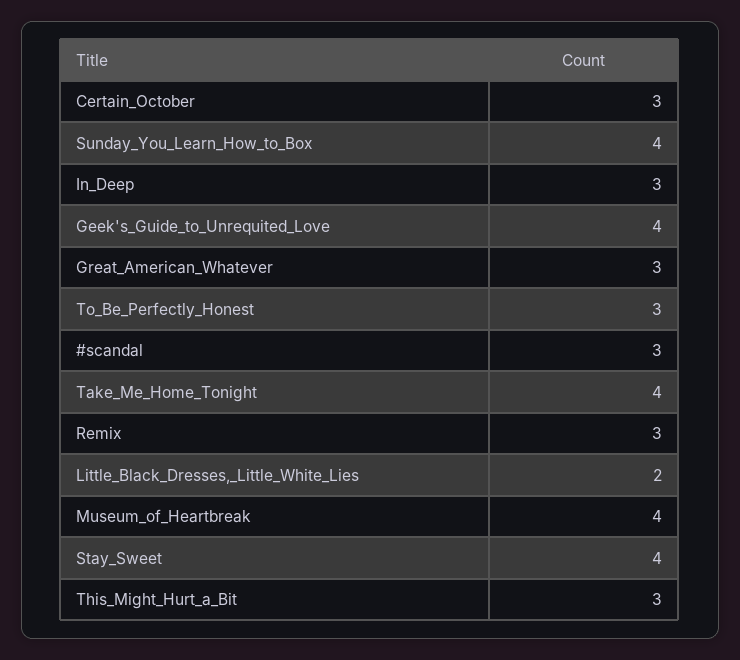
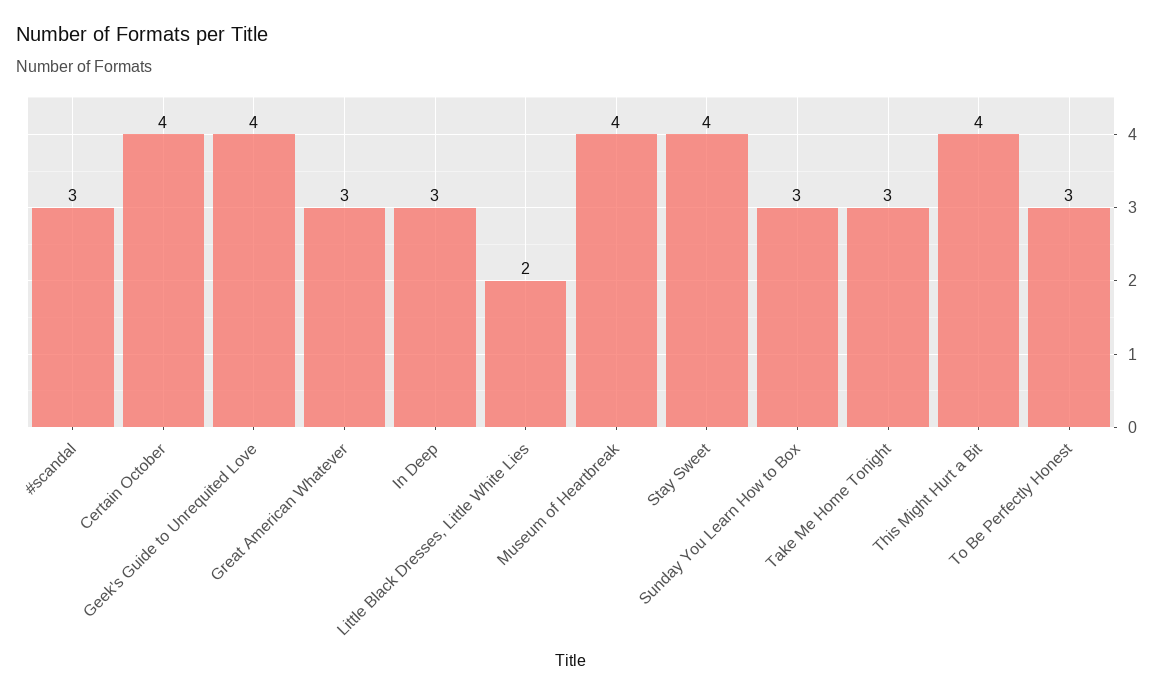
  {
-   "Certain_October": 3,
+   "Certain_October": 4,
-   "Sunday_You_Learn_How_to_Box": 4,
+   "Sunday_You_Learn_How_to_Box": 3,
    "In_Deep": 3,
    "Geek's_Guide_to_Unrequited_Love": 4,
    "Great_American_Whatever": 3,
    "To_Be_Perfectly_Honest": 3,
    "#scandal": 3,
-   "Take_Me_Home_Tonight": 4,
+   "Take_Me_Home_Tonight": 3,
-   "Remix": 3,
    "Little_Black_Dresses,_Little_White_Lies": 2,
    "Museum_of_Heartbreak": 4,
    "Stay_Sweet": 4,
-   "This_Might_Hurt_a_Bit": 3
+   "This_Might_Hurt_a_Bit": 4
  }

